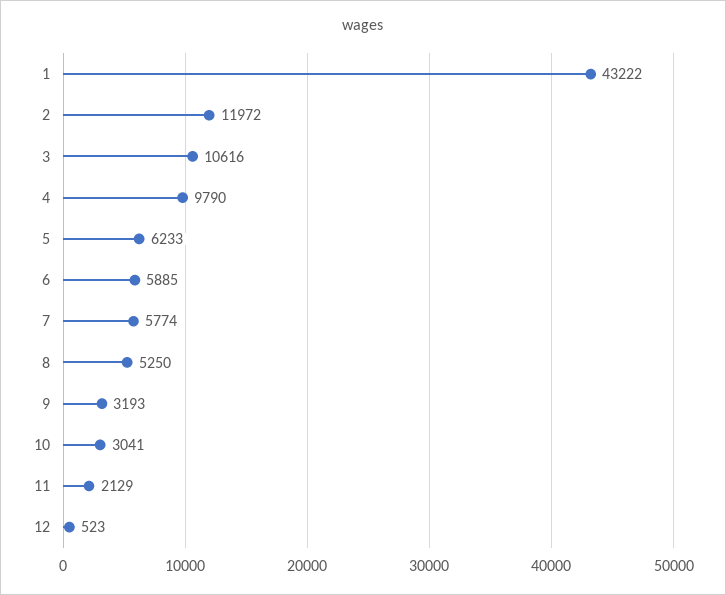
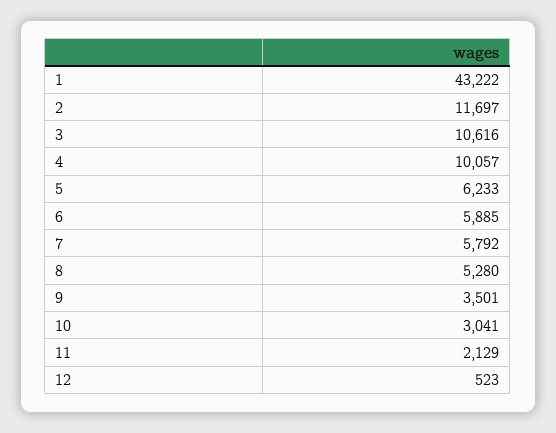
  {
    "1": 43222,
-   "2": 11972,
+   "2": 11697,
    "3": 10616,
-   "4": 9790,
+   "4": 10057,
    "5": 6233,
    "6": 5885,
-   "7": 5774,
+   "7": 5792,
-   "8": 5250,
+   "8": 5280,
-   "9": 3193,
+   "9": 3501,
    "10": 3041,
    "11": 2129,
    "12": 523
  }

